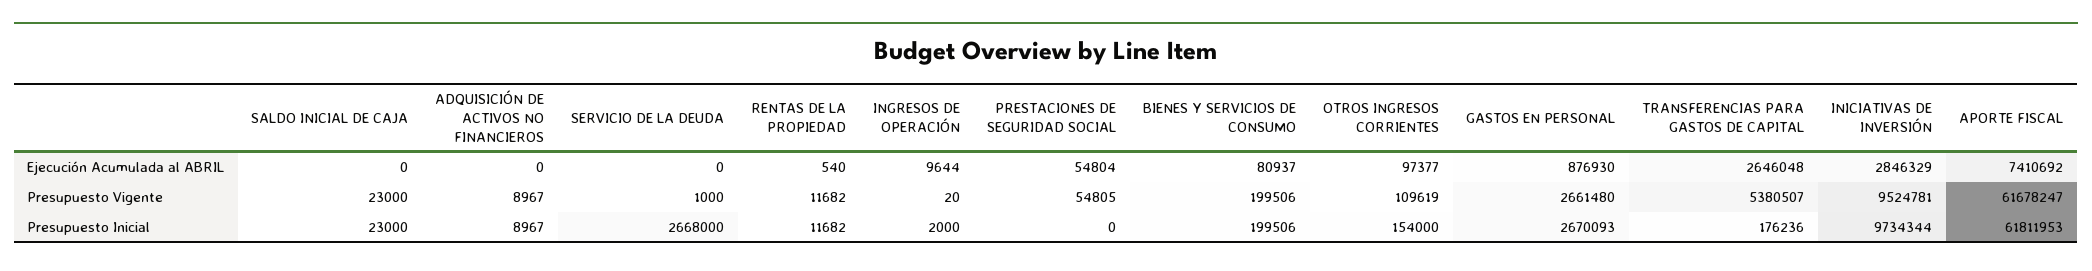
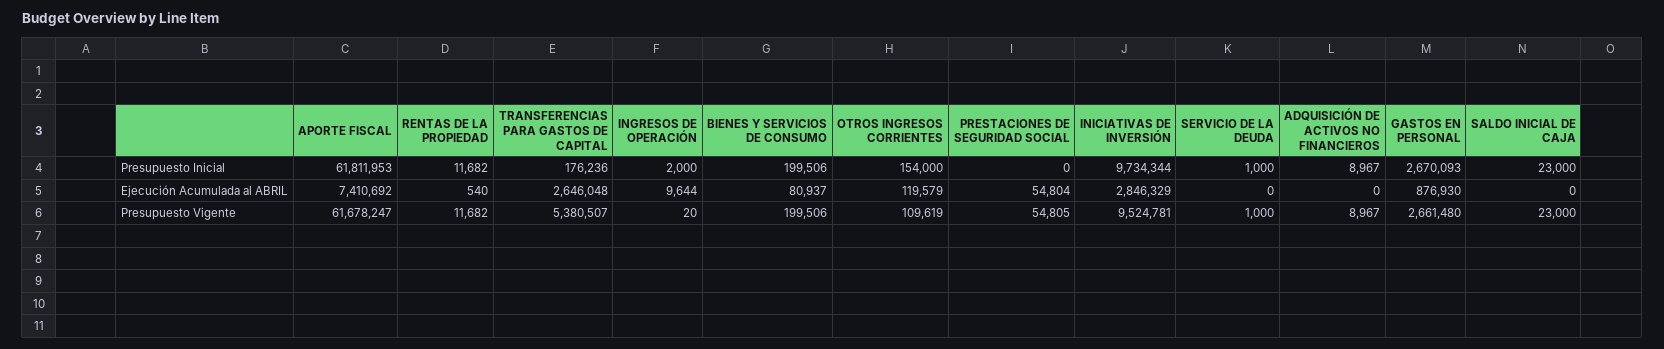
  {
    "SALDO INICIAL DE CAJA": {
      "Ejecución Acumulada al ABRIL": 0,
      "Presupuesto Vigente": 23000,
      "Presupuesto Inicial": 23000
    },
    "ADQUISICIÓN DE ACTIVOS NO FINANCIEROS": {
      "Ejecución Acumulada al ABRIL": 0,
      "Presupuesto Vigente": 8967,
      "Presupuesto Inicial": 8967
    },
    "SERVICIO DE LA DEUDA": {
      "Ejecución Acumulada al ABRIL": 0,
      "Presupuesto Vigente": 1000,
-     "Presupuesto Inicial": 2668000
+     "Presupuesto Inicial": 1000
    },
    "RENTAS DE LA PROPIEDAD": {
      "Ejecución Acumulada al ABRIL": 540,
      "Presupuesto Vigente": 11682,
      "Presupuesto Inicial": 11682
    },
    "INGRESOS DE OPERACIÓN": {
      "Ejecución Acumulada al ABRIL": 9644,
      "Presupuesto Vigente": 20,
      "Presupuesto Inicial": 2000
    },
    "PRESTACIONES DE SEGURIDAD SOCIAL": {
      "Ejecución Acumulada al ABRIL": 54804,
      "Presupuesto Vigente": 54805,
      "Presupuesto Inicial": 0
    },
    "BIENES Y SERVICIOS DE CONSUMO": {
      "Ejecución Acumulada al ABRIL": 80937,
      "Presupuesto Vigente": 199506,
      "Presupuesto Inicial": 199506
    },
    "OTROS INGRESOS CORRIENTES": {
-     "Ejecución Acumulada al ABRIL": 97377,
+     "Ejecución Acumulada al ABRIL": 119579,
      "Presupuesto Vigente": 109619,
      "Presupuesto Inicial": 154000
    },
    "GASTOS EN PERSONAL": {
      "Ejecución Acumulada al ABRIL": 876930,
      "Presupuesto Vigente": 2661480,
      "Presupuesto Inicial": 2670093
    },
    "TRANSFERENCIAS PARA GASTOS DE CAPITAL": {
      "Ejecución Acumulada al ABRIL": 2646048,
      "Presupuesto Vigente": 5380507,
      "Presupuesto Inicial": 176236
    },
    "INICIATIVAS DE INVERSIÓN": {
      "Ejecución Acumulada al ABRIL": 2846329,
      "Presupuesto Vigente": 9524781,
      "Presupuesto Inicial": 9734344
    },
    "APORTE FISCAL": {
      "Ejecución Acumulada al ABRIL": 7410692,
      "Presupuesto Vigente": 61678247,
      "Presupuesto Inicial": 61811953
    }
  }

